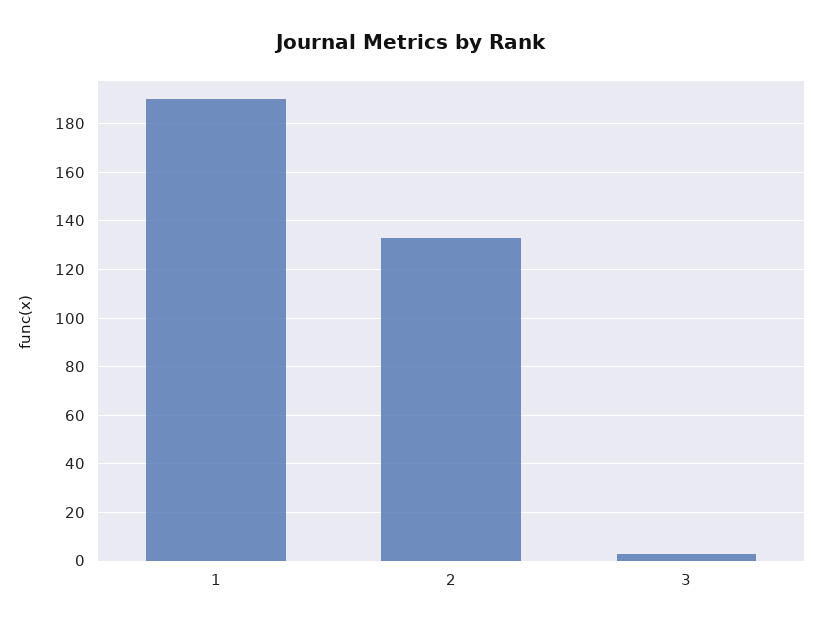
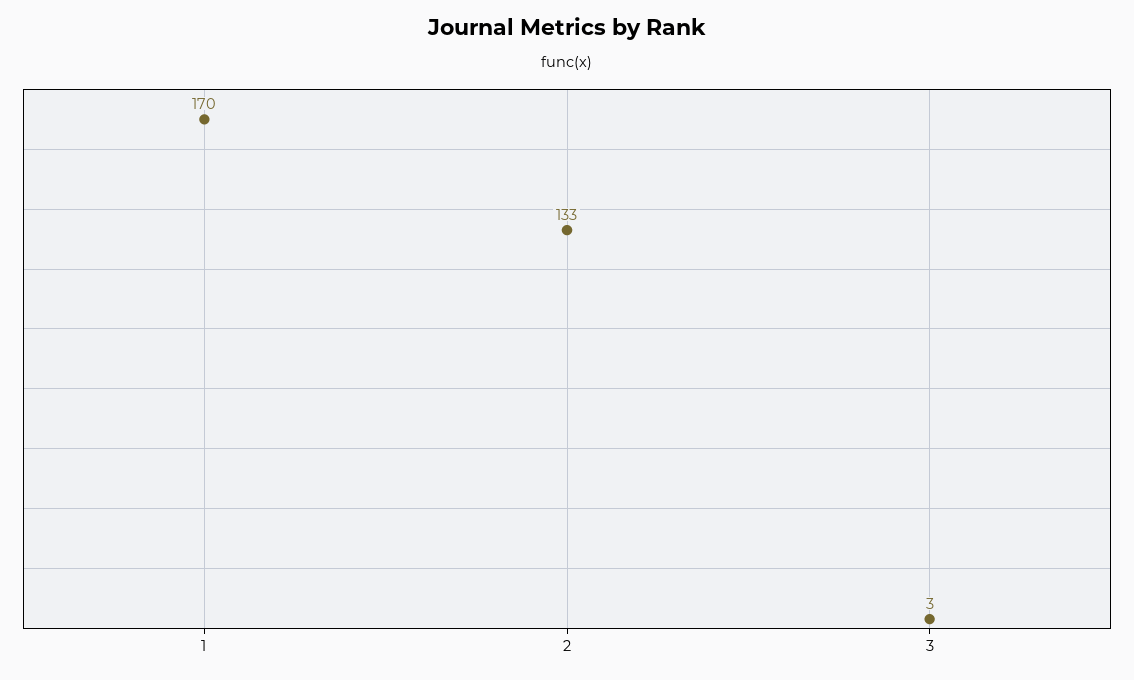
  {
-   "1": 190,
+   "1": 170,
    "2": 133,
    "3": 3
  }

